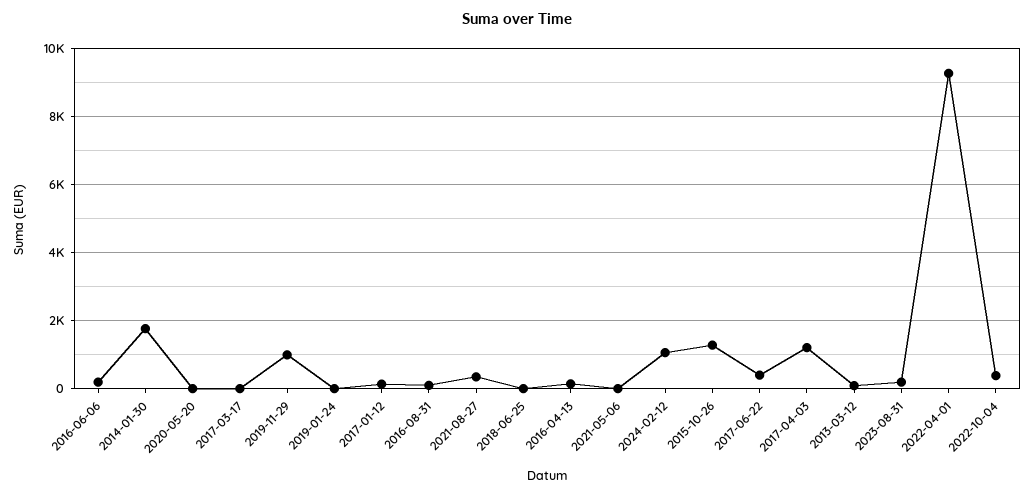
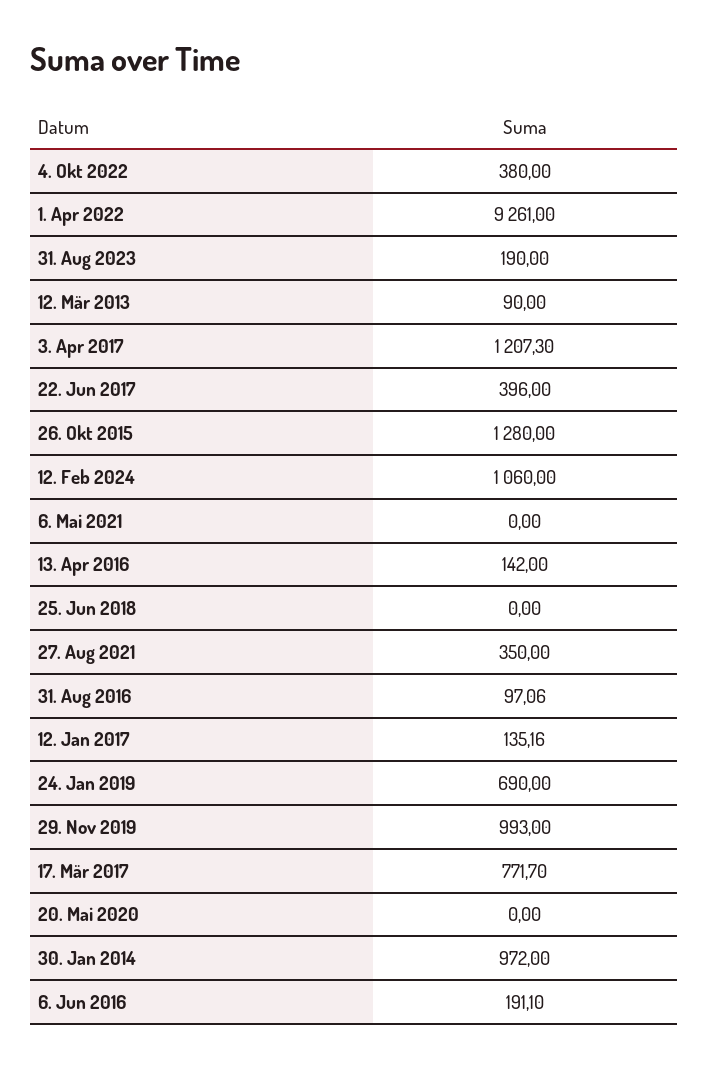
  {
    "2016-06-06": 191.1,
-   "2014-01-30": 1800,
+   "2014-01-30": 972,
    "2020-05-20": 0,
-   "2017-03-17": 0,
+   "2017-03-17": 771.7,
    "2019-11-29": 993,
-   "2019-01-24": 0,
+   "2019-01-24": 690,
    "2017-01-12": 135.16,
    "2016-08-31": 97.06,
    "2021-08-27": 350,
    "2018-06-25": 0,
    "2016-04-13": 142,
    "2021-05-06": 0,
    "2024-02-12": 1060,
    "2015-10-26": 1280,
    "2017-06-22": 396,
    "2017-04-03": 1207.3,
    "2013-03-12": 90,
    "2023-08-31": 190,
    "2022-04-01": 9261,
    "2022-10-04": 380
  }

